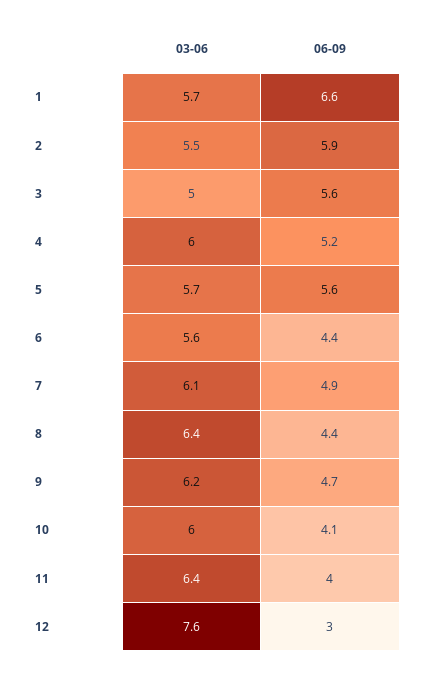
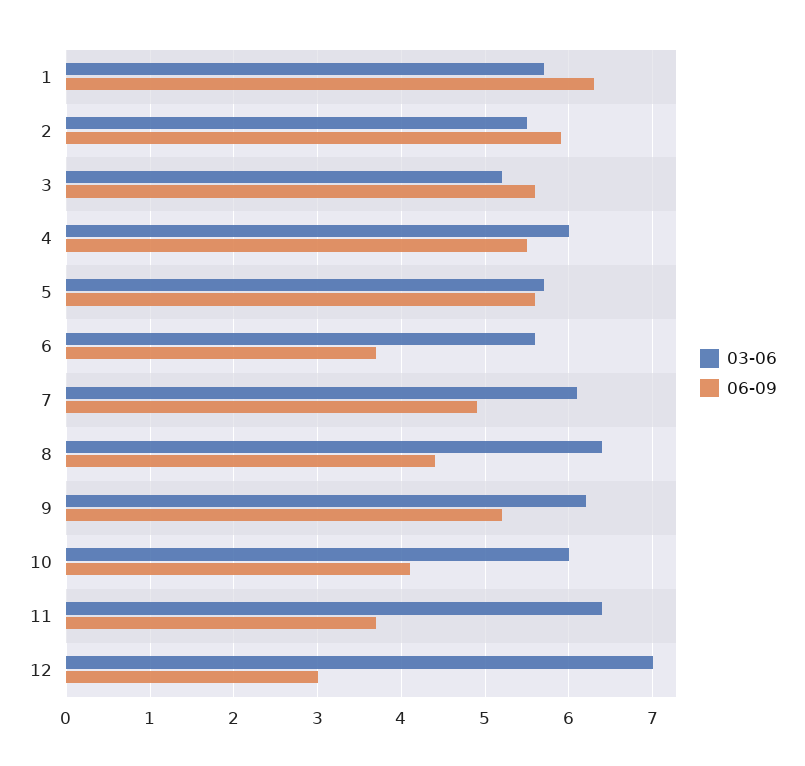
  {
    "03-06": {
      "1": 5.7,
      "2": 5.5,
-     "3": 5,
+     "3": 5.2,
      "4": 6,
      "5": 5.7,
      "6": 5.6,
      "7": 6.1,
      "8": 6.4,
      "9": 6.2,
      "10": 6,
      "11": 6.4,
-     "12": 7.6
+     "12": 7
    },
    "06-09": {
-     "1": 6.6,
+     "1": 6.3,
      "2": 5.9,
      "3": 5.6,
-     "4": 5.2,
+     "4": 5.5,
      "5": 5.6,
-     "6": 4.4,
+     "6": 3.7,
      "7": 4.9,
      "8": 4.4,
-     "9": 4.7,
+     "9": 5.2,
      "10": 4.1,
-     "11": 4,
+     "11": 3.7,
      "12": 3
    }
  }

